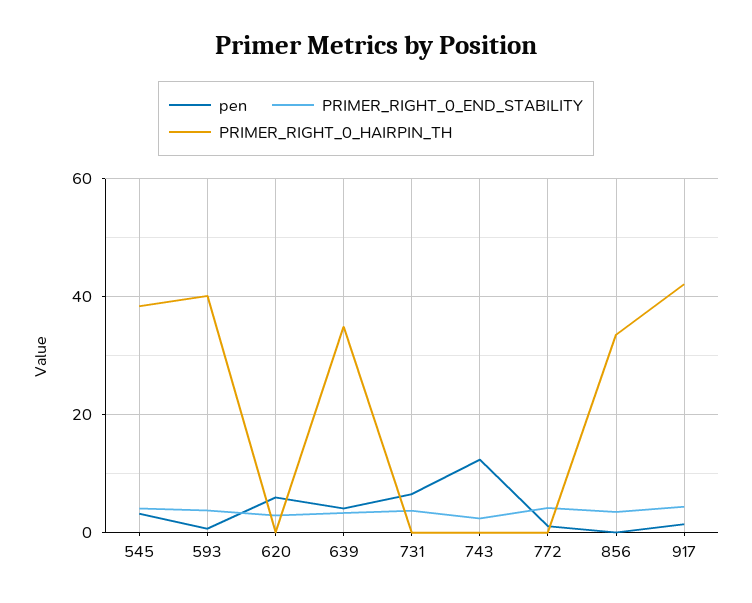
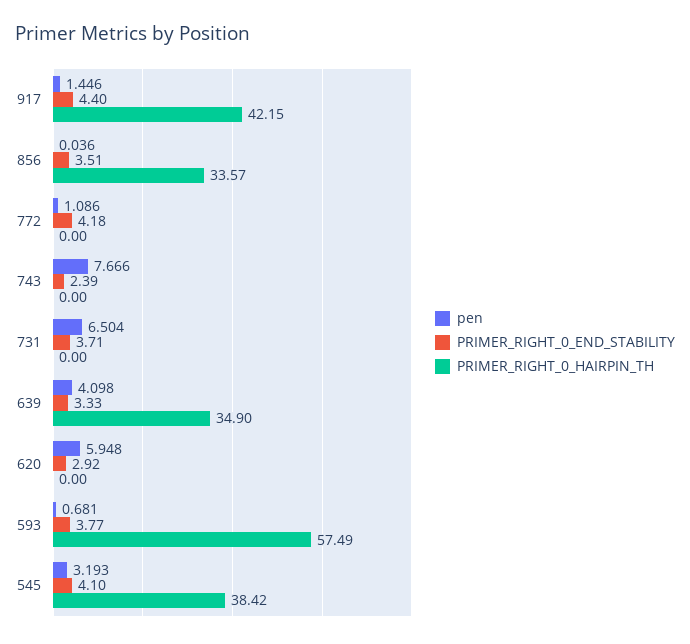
  {
    "pen": {
      "545": 3.193,
      "593": 0.681,
      "620": 5.948,
      "639": 4.098,
      "731": 6.504,
-     "743": 12,
+     "743": 7.666,
      "772": 1.086,
      "856": 0.036,
      "917": 1.446
    },
    "PRIMER_RIGHT_0_END_STABILITY": {
      "545": 4.1,
      "593": 3.77,
      "620": 2.92,
      "639": 3.33,
      "731": 3.71,
      "743": 2.39,
      "772": 4.18,
      "856": 3.51,
      "917": 4.4
    },
    "PRIMER_RIGHT_0_HAIRPIN_TH": {
      "545": 38.42,
-     "593": 40,
+     "593": 57.49,
      "620": 0,
      "639": 34.9,
      "731": 0,
      "743": 0,
      "772": 0,
      "856": 33.57,
      "917": 42.15
    }
  }

